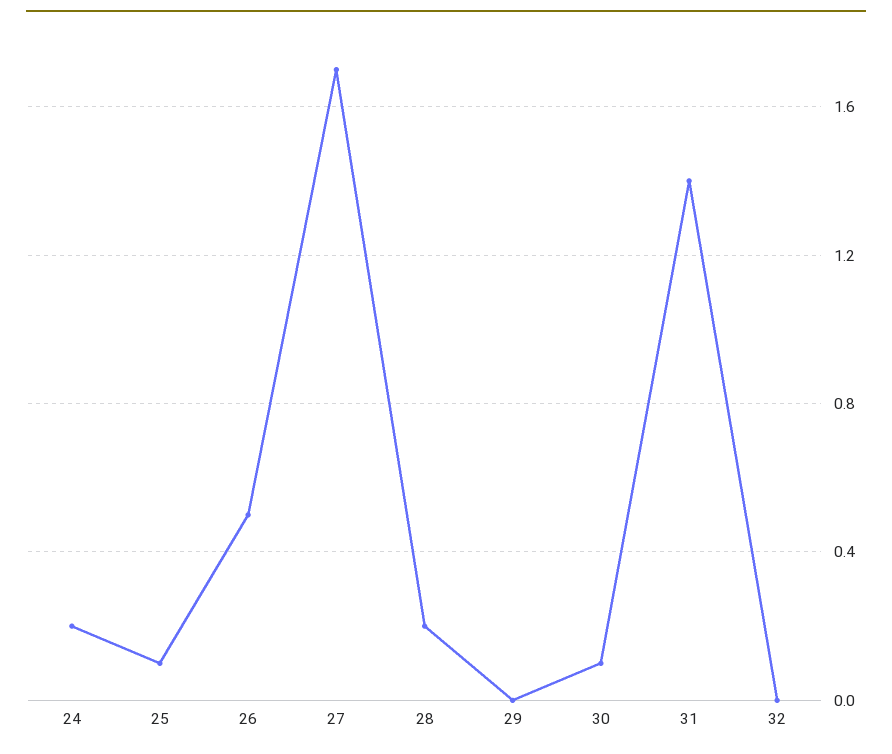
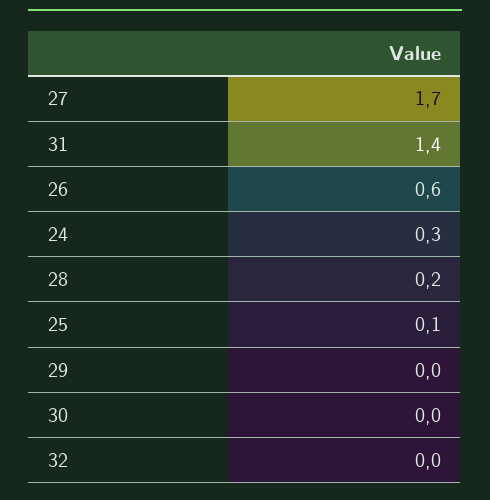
  {
-   "24": 0.2,
+   "24": 0.3,
    "25": 0.1,
-   "26": 0.5,
+   "26": 0.6,
    "27": 1.7,
    "28": 0.2,
    "29": 0,
-   "30": 0.1,
+   "30": 0,
    "31": 1.4,
    "32": 0
  }

